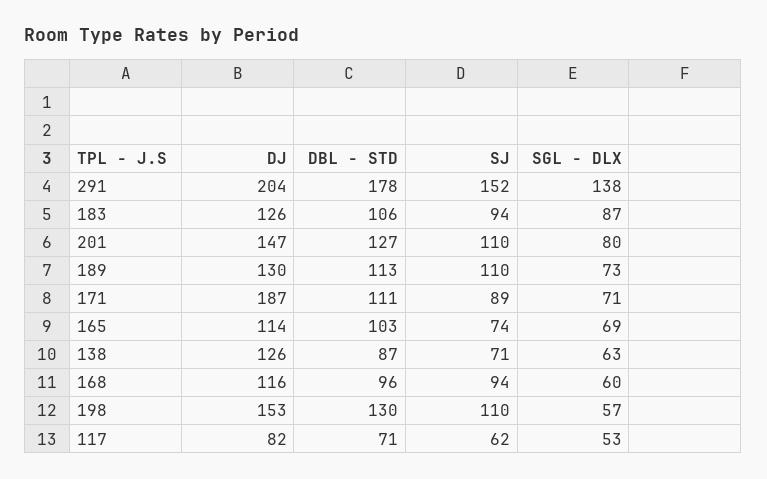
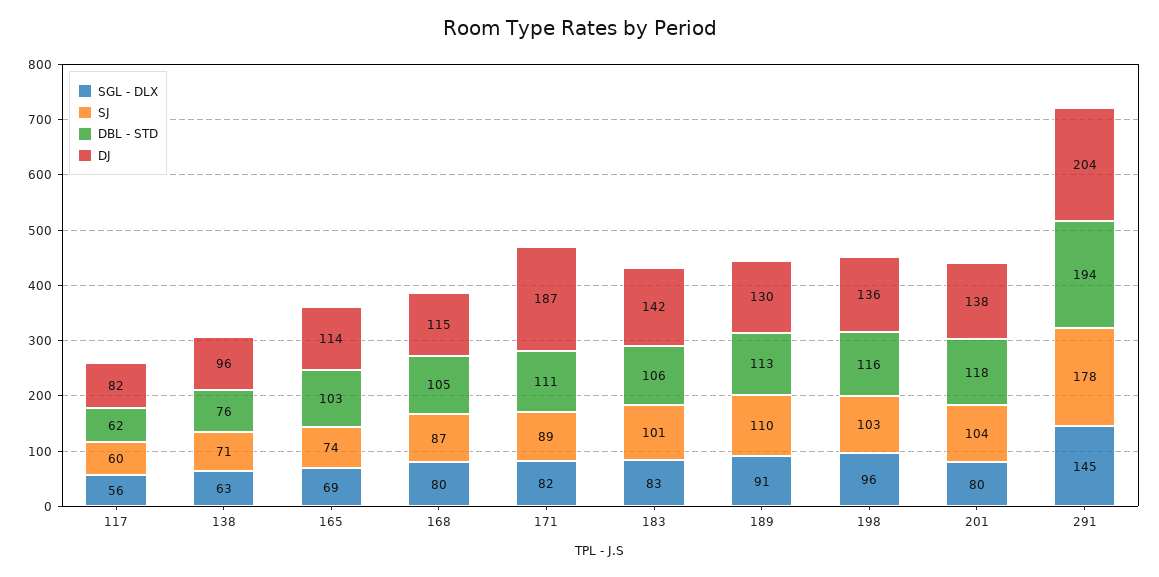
  {
    "DJ": {
      "291": 204,
-     "183": 126,
+     "183": 142,
-     "201": 147,
+     "201": 138,
      "189": 130,
      "171": 187,
      "165": 114,
-     "138": 126,
+     "138": 96,
-     "168": 116,
+     "168": 115,
-     "198": 153,
+     "198": 136,
      "117": 82
    },
    "DBL - STD": {
-     "291": 178,
+     "291": 194,
      "183": 106,
-     "201": 127,
+     "201": 118,
      "189": 113,
      "171": 111,
      "165": 103,
-     "138": 87,
+     "138": 76,
-     "168": 96,
+     "168": 105,
-     "198": 130,
+     "198": 116,
-     "117": 71
+     "117": 62
    },
    "SJ": {
-     "291": 152,
+     "291": 178,
-     "183": 94,
+     "183": 101,
-     "201": 110,
+     "201": 104,
      "189": 110,
      "171": 89,
      "165": 74,
      "138": 71,
-     "168": 94,
+     "168": 87,
-     "198": 110,
+     "198": 103,
-     "117": 62
+     "117": 60
    },
    "SGL - DLX": {
-     "291": 138,
+     "291": 145,
-     "183": 87,
+     "183": 83,
      "201": 80,
-     "189": 73,
+     "189": 91,
-     "171": 71,
+     "171": 82,
      "165": 69,
      "138": 63,
-     "168": 60,
+     "168": 80,
-     "198": 57,
+     "198": 96,
-     "117": 53
+     "117": 56
    }
  }

